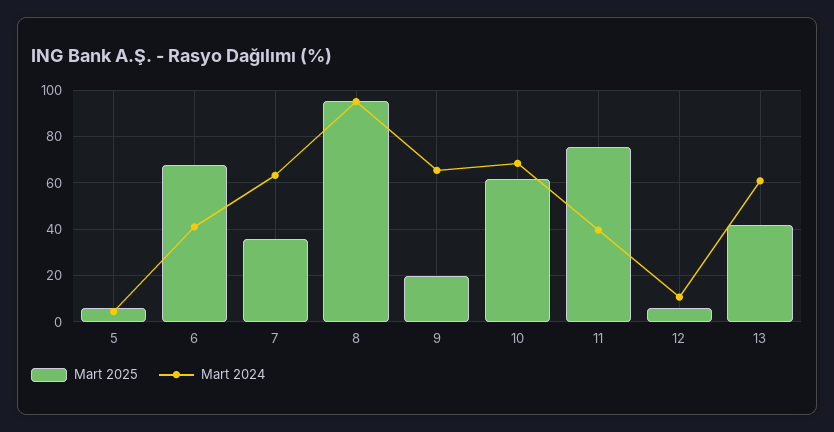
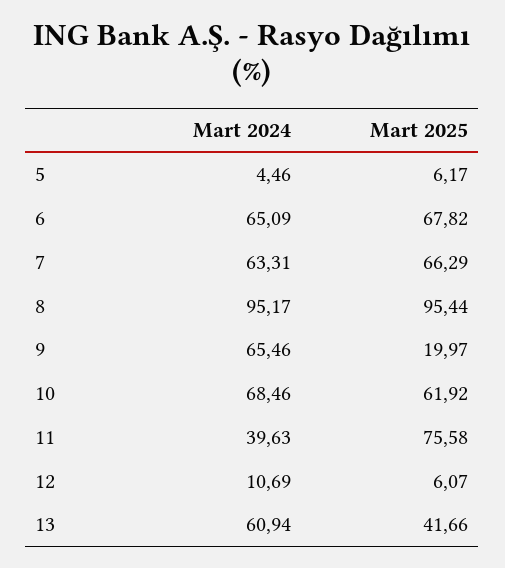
  {
    "Mart 2025": {
      "5": 6.17,
      "6": 67.82,
-     "7": 35,
+     "7": 66.29,
      "8": 95.44,
      "9": 19.97,
      "10": 61.92,
      "11": 75.58,
      "12": 6.07,
      "13": 41.66
    },
    "Mart 2024": {
      "5": 4.46,
-     "6": 40,
+     "6": 65.09,
      "7": 63.31,
      "8": 95.17,
      "9": 65.46,
      "10": 68.46,
      "11": 39.63,
      "12": 10.69,
      "13": 60.94
    }
  }

